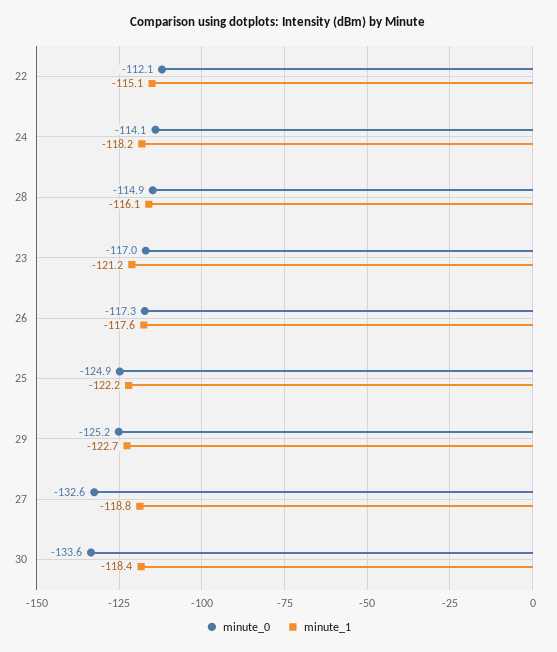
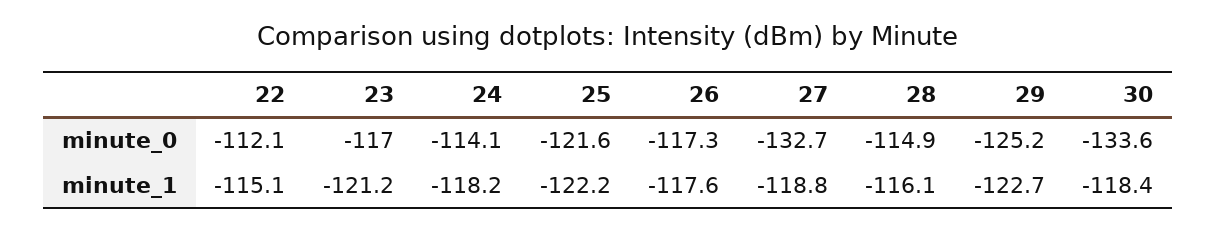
  {
    "minute_0": {
      "22": -112.1,
      "24": -114.1,
      "28": -114.9,
      "23": -117,
      "26": -117.3,
-     "25": -124.9,
+     "25": -121.6,
      "29": -125.2,
-     "27": -132.6,
+     "27": -132.7,
      "30": -133.6
    },
    "minute_1": {
      "22": -115.1,
      "24": -118.2,
      "28": -116.1,
      "23": -121.2,
      "26": -117.6,
      "25": -122.2,
      "29": -122.7,
      "27": -118.8,
      "30": -118.4
    }
  }

